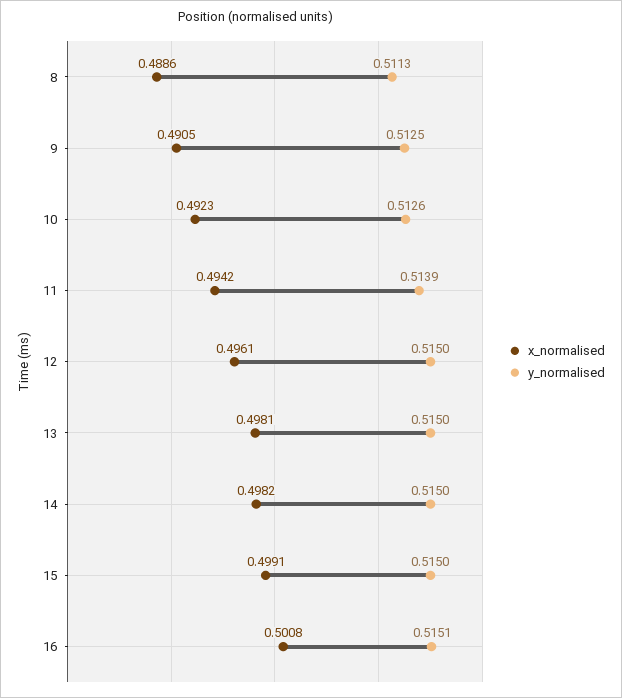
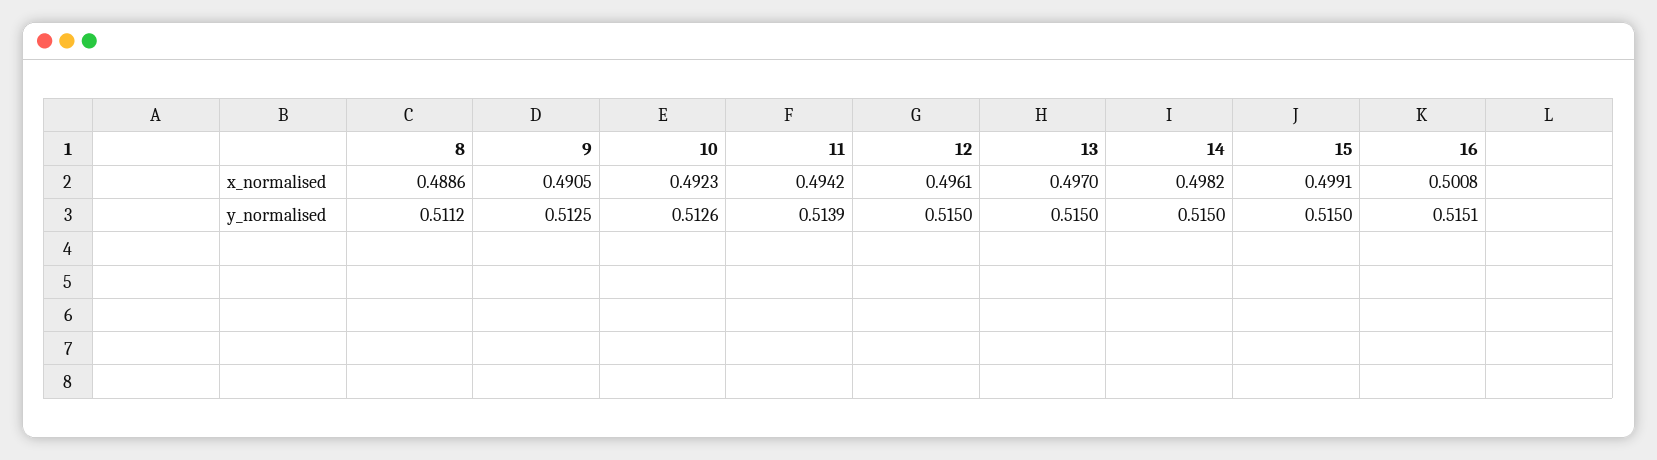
  {
    "x_normalised": {
      "8": 0.4886,
      "9": 0.4905,
      "10": 0.4923,
      "11": 0.4942,
      "12": 0.4961,
-     "13": 0.4981,
+     "13": 0.497,
      "14": 0.4982,
      "15": 0.4991,
      "16": 0.5008
    },
    "y_normalised": {
-     "8": 0.5113,
+     "8": 0.5112,
      "9": 0.5125,
      "10": 0.5126,
      "11": 0.5139,
      "12": 0.515,
      "13": 0.515,
      "14": 0.515,
      "15": 0.515,
      "16": 0.5151
    }
  }

